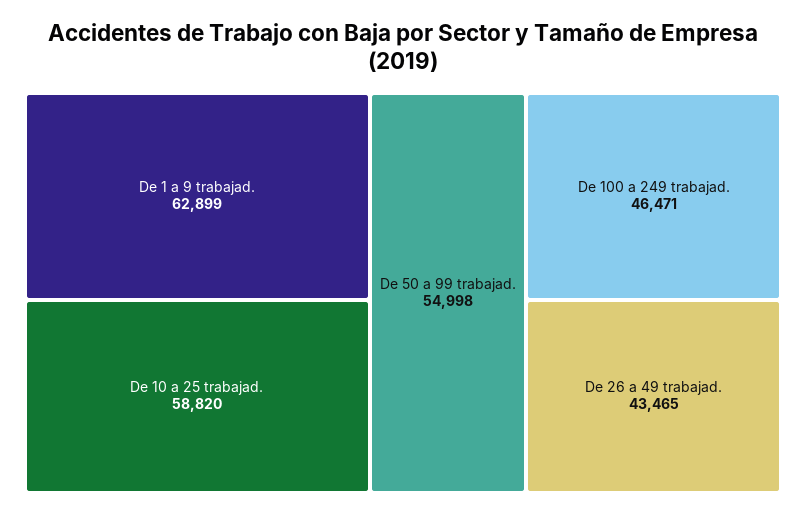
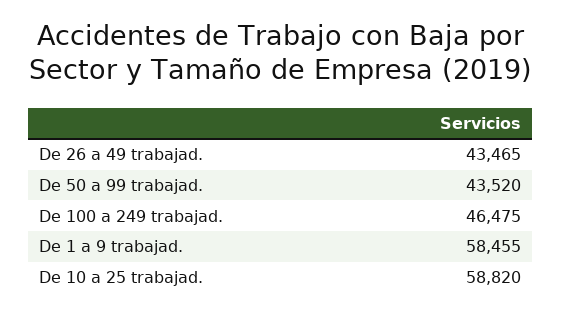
  {
-   "De 1 a 9 trabajad.": 62899,
+   "De 1 a 9 trabajad.": 58455,
    "De 10 a 25 trabajad.": 58820,
-   "De 50 a 99 trabajad.": 54998,
+   "De 50 a 99 trabajad.": 43520,
-   "De 100 a 249 trabajad.": 46471,
+   "De 100 a 249 trabajad.": 46475,
    "De 26 a 49 trabajad.": 43465
  }

